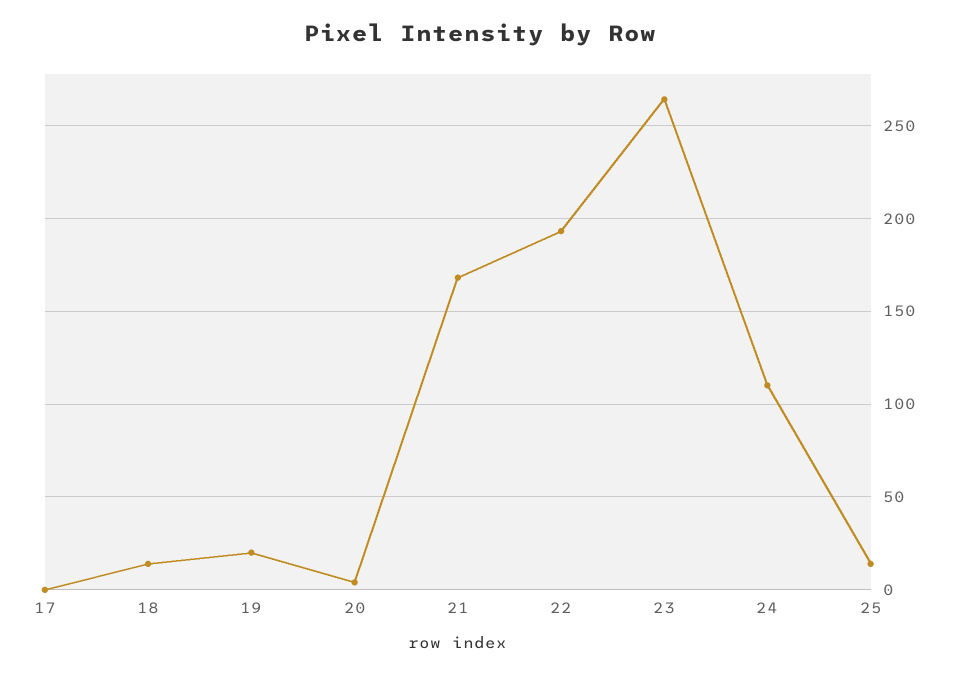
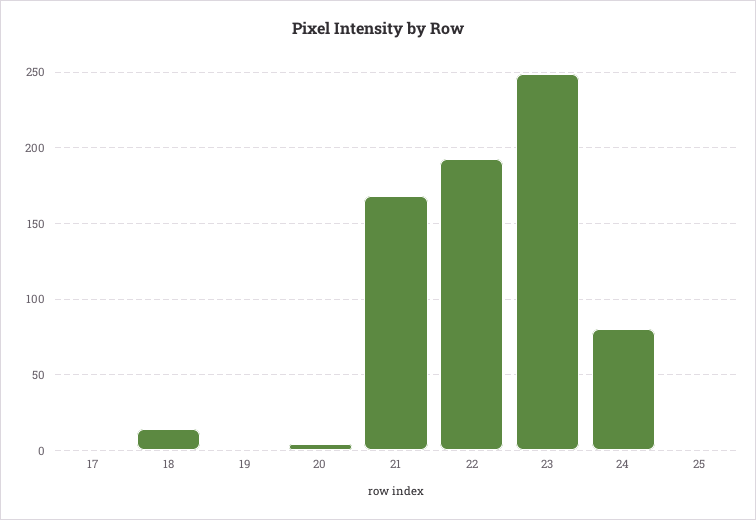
  {
    "17": 0,
    "18": 15,
-   "19": 20,
+   "19": 0,
    "20": 5,
    "21": 170,
    "22": 195,
-   "23": 265,
+   "23": 250,
-   "24": 110,
+   "24": 80,
-   "25": 15
+   "25": 0
  }

